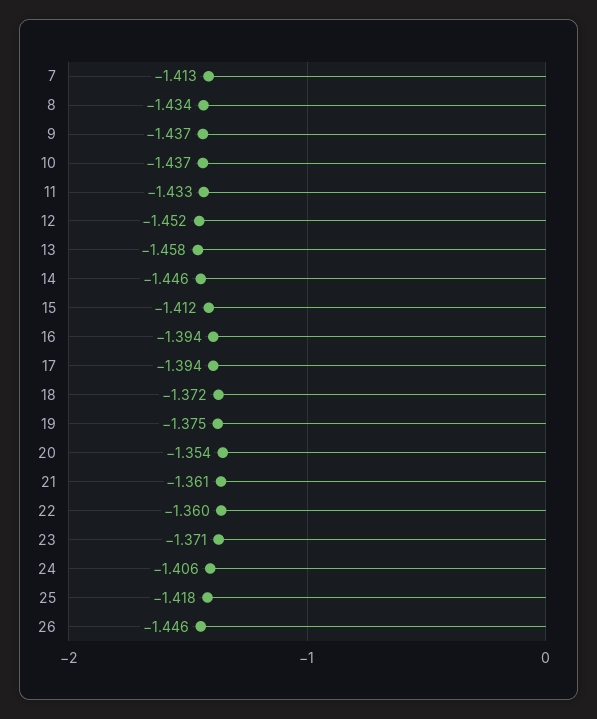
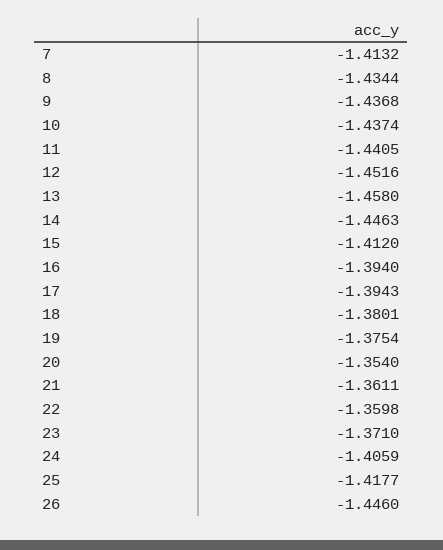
  {
    "7": -1.4132,
    "8": -1.4344,
    "9": -1.4368,
    "10": -1.4374,
-   "11": -1.433,
+   "11": -1.4405,
    "12": -1.4516,
    "13": -1.458,
    "14": -1.4463,
    "15": -1.412,
    "16": -1.394,
    "17": -1.3943,
-   "18": -1.372,
+   "18": -1.3801,
    "19": -1.3754,
    "20": -1.354,
    "21": -1.3611,
    "22": -1.3598,
    "23": -1.371,
    "24": -1.4059,
    "25": -1.4177,
    "26": -1.446
  }

